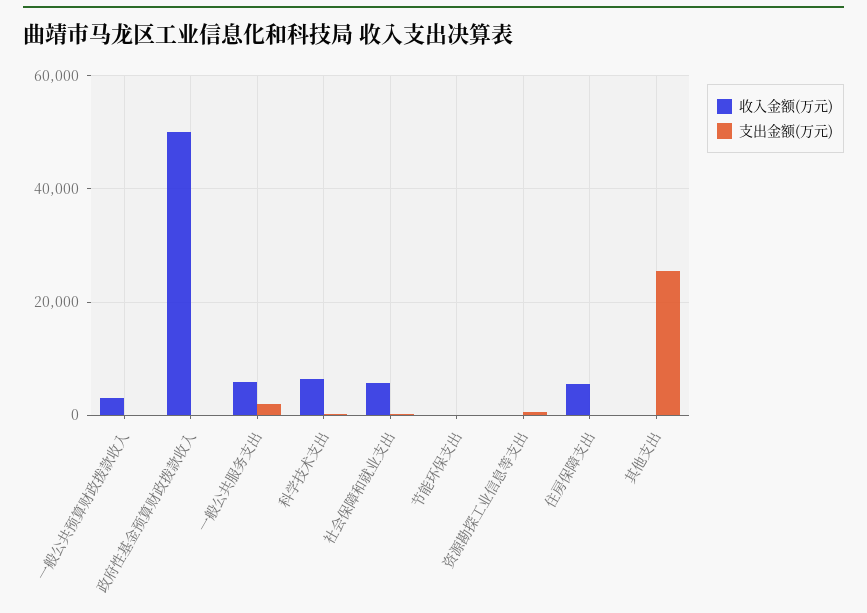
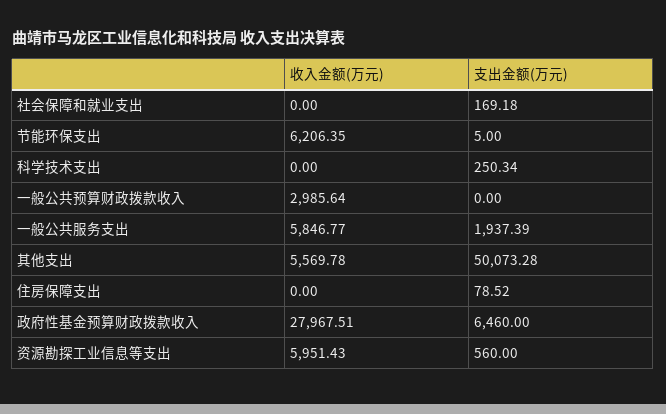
  {
    "收入金额(万元)": {
      "一般公共预算财政拨款收入": 2985.64,
-     "政府性基金预算财政拨款收入": 50000,
+     "政府性基金预算财政拨款收入": 27967.51,
      "一般公共服务支出": 5846.77,
-     "科学技术支出": 6000,
+     "科学技术支出": 0,
-     "社会保障和就业支出": 6000,
+     "社会保障和就业支出": 0,
-     "节能环保支出": 0,
+     "节能环保支出": 6206.35,
-     "资源勘探工业信息等支出": 0,
+     "资源勘探工业信息等支出": 5951.43,
-     "住房保障支出": 6000,
+     "住房保障支出": 0,
-     "其他支出": 0
+     "其他支出": 5569.78
    },
    "支出金额(万元)": {
      "一般公共预算财政拨款收入": 0,
-     "政府性基金预算财政拨款收入": 0,
+     "政府性基金预算财政拨款收入": 6460,
      "一般公共服务支出": 1937.39,
      "科学技术支出": 250.34,
      "社会保障和就业支出": 169.18,
      "节能环保支出": 5,
      "资源勘探工业信息等支出": 560,
      "住房保障支出": 78.52,
-     "其他支出": 26000
+     "其他支出": 50073.28
    }
  }

